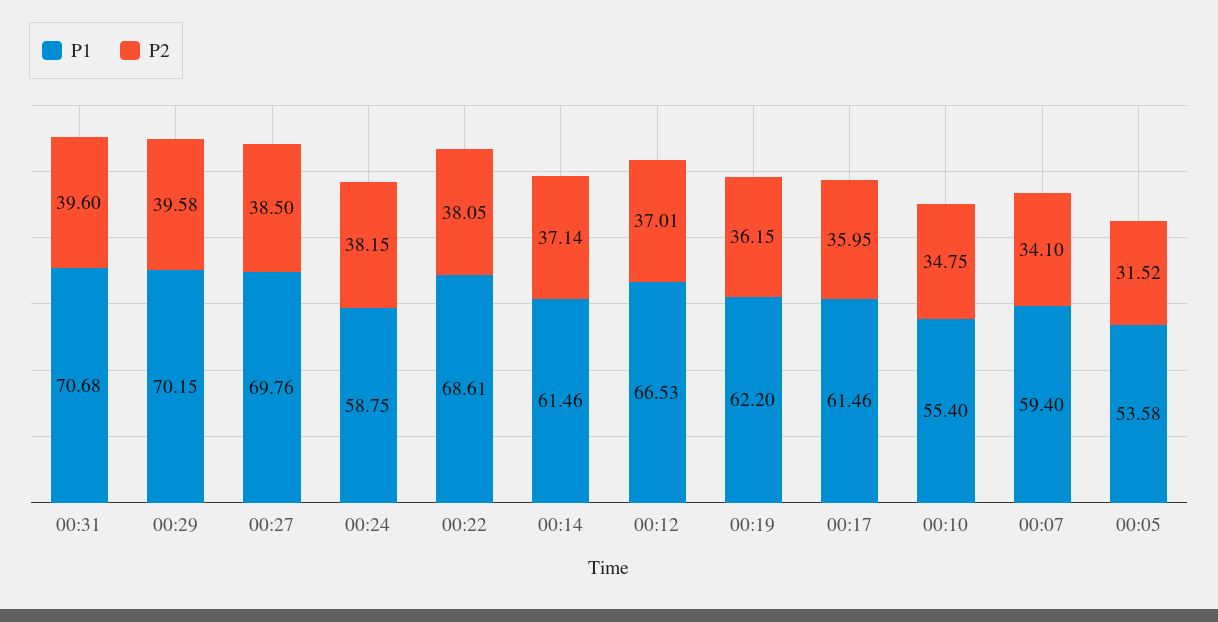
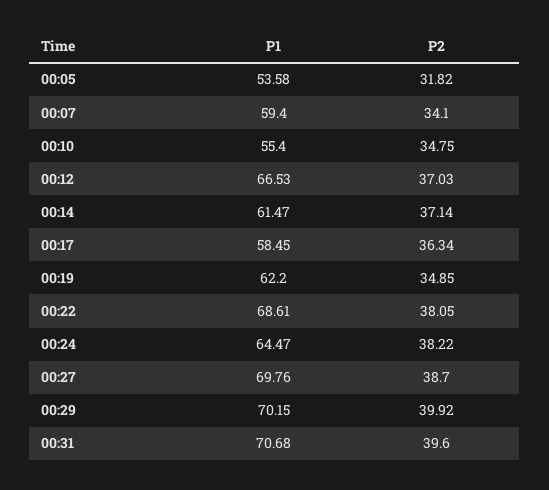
  {
    "P1": {
      "00:31": 70.68,
      "00:29": 70.15,
      "00:27": 69.76,
-     "00:24": 58.75,
+     "00:24": 64.47,
      "00:22": 68.61,
-     "00:14": 61.46,
+     "00:14": 61.47,
      "00:12": 66.53,
      "00:19": 62.2,
-     "00:17": 61.46,
+     "00:17": 58.45,
      "00:10": 55.4,
      "00:07": 59.4,
      "00:05": 53.58
    },
    "P2": {
      "00:31": 39.6,
-     "00:29": 39.58,
+     "00:29": 39.92,
-     "00:27": 38.5,
+     "00:27": 38.7,
-     "00:24": 38.15,
+     "00:24": 38.22,
      "00:22": 38.05,
      "00:14": 37.14,
-     "00:12": 37.01,
+     "00:12": 37.03,
-     "00:19": 36.15,
+     "00:19": 34.85,
-     "00:17": 35.95,
+     "00:17": 36.34,
      "00:10": 34.75,
      "00:07": 34.1,
-     "00:05": 31.52
+     "00:05": 31.82
    }
  }

